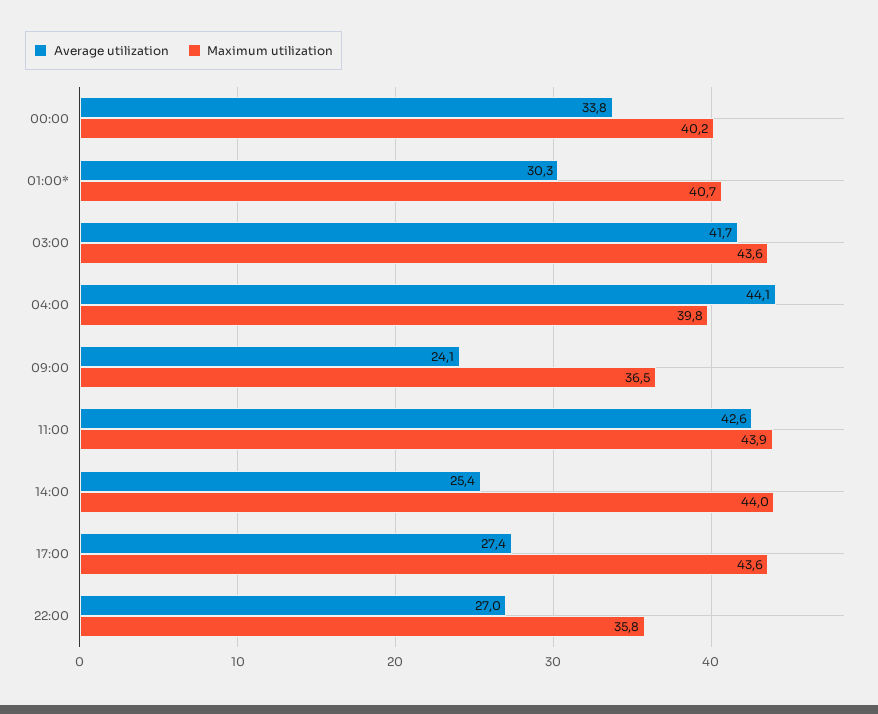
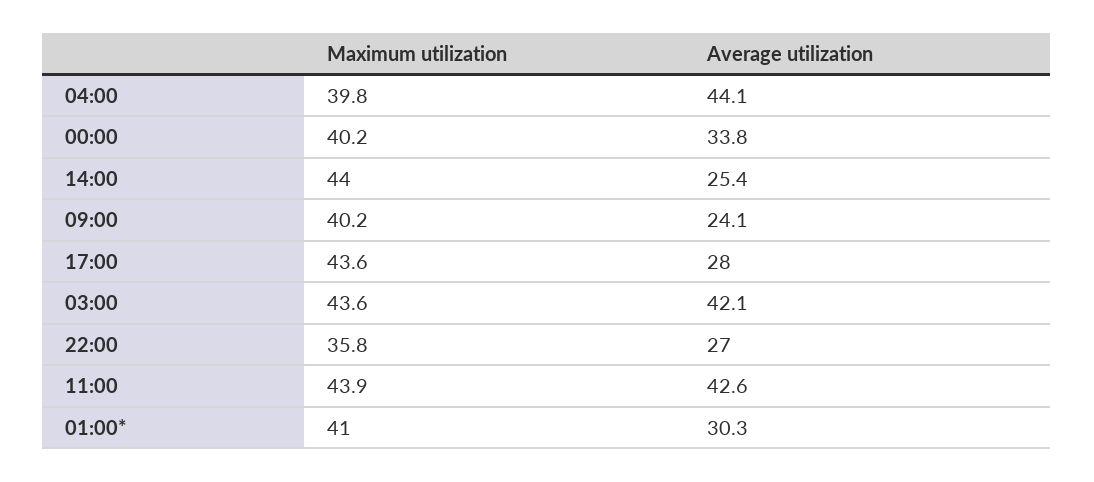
  {
    "Average utilization": {
      "00:00": 33.8,
      "01:00*": 30.3,
-     "03:00": 41.7,
+     "03:00": 42.1,
      "04:00": 44.1,
      "09:00": 24.1,
      "11:00": 42.6,
      "14:00": 25.4,
-     "17:00": 27.4,
+     "17:00": 28,
      "22:00": 27
    },
    "Maximum utilization": {
      "00:00": 40.2,
-     "01:00*": 40.7,
+     "01:00*": 41,
      "03:00": 43.6,
      "04:00": 39.8,
-     "09:00": 36.5,
+     "09:00": 40.2,
      "11:00": 43.9,
      "14:00": 44,
      "17:00": 43.6,
      "22:00": 35.8
    }
  }

